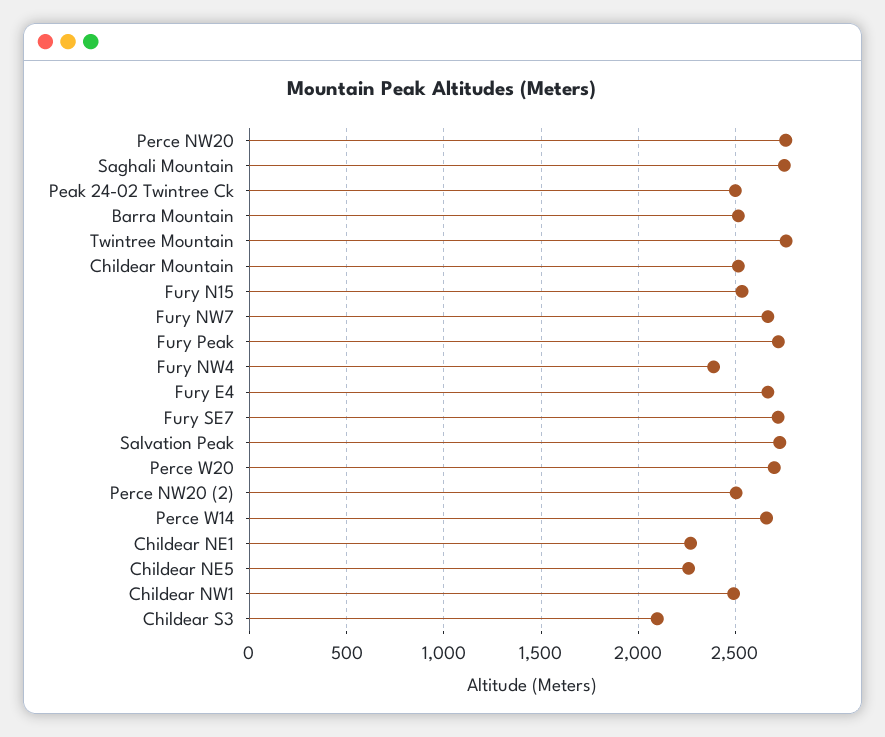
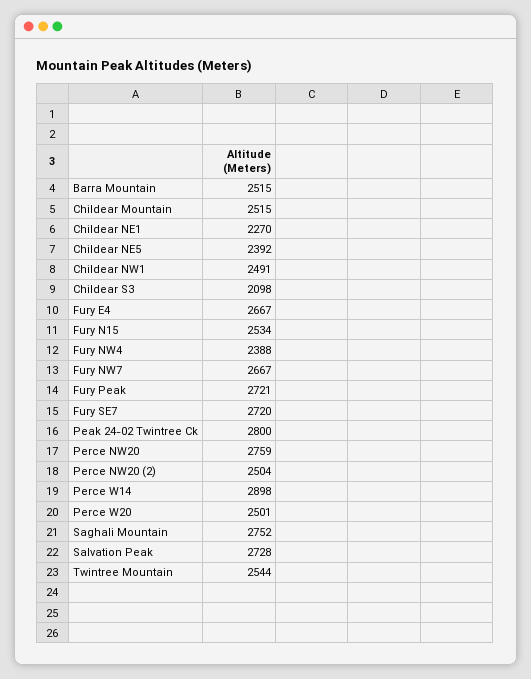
  {
    "Perce NW20": 2759,
    "Saghali Mountain": 2752,
-   "Peak 24-02 Twintree Ck": 2500,
+   "Peak 24-02 Twintree Ck": 2800,
    "Barra Mountain": 2515,
-   "Twintree Mountain": 2750,
+   "Twintree Mountain": 2544,
    "Childear Mountain": 2515,
    "Fury N15": 2534,
    "Fury NW7": 2667,
    "Fury Peak": 2721,
    "Fury NW4": 2388,
    "Fury E4": 2667,
    "Fury SE7": 2720,
    "Salvation Peak": 2728,
-   "Perce W20": 2700,
+   "Perce W20": 2501,
    "Perce NW20 (2)": 2504,
-   "Perce W14": 2650,
+   "Perce W14": 2898,
    "Childear NE1": 2270,
-   "Childear NE5": 2250,
+   "Childear NE5": 2392,
    "Childear NW1": 2491,
    "Childear S3": 2098
  }

